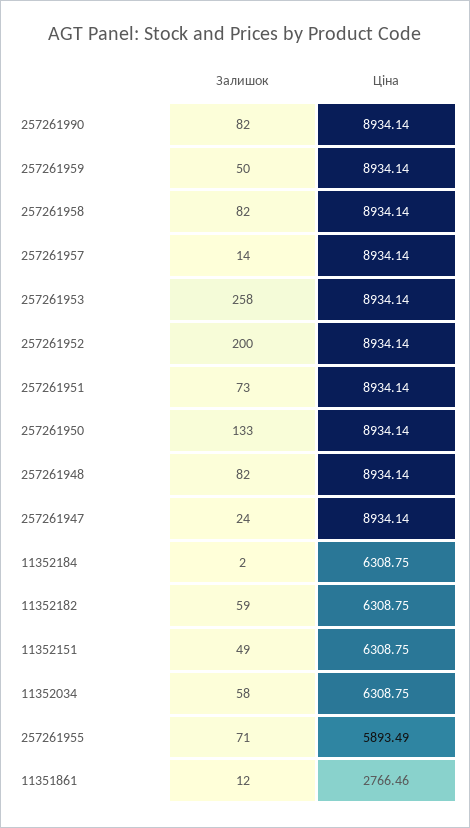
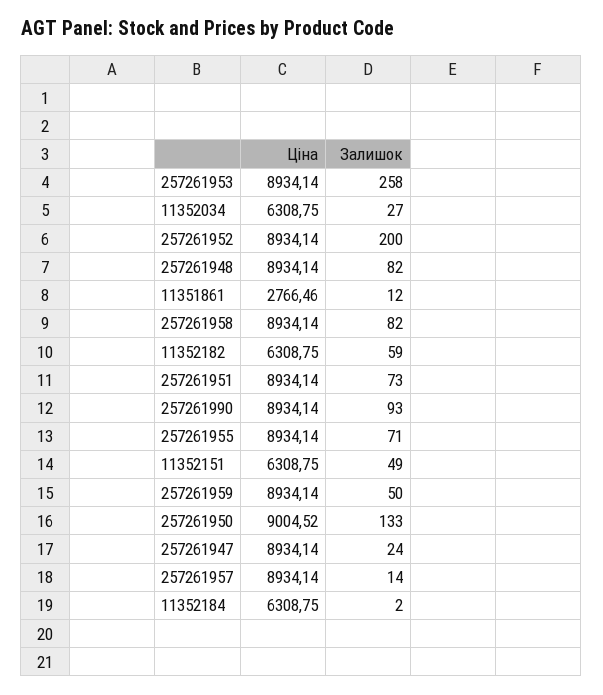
  {
    "Залишок": {
-     "257261990": 82,
+     "257261990": 93,
      "257261959": 50,
      "257261958": 82,
      "257261957": 14,
      "257261953": 258,
      "257261952": 200,
      "257261951": 73,
      "257261950": 133,
      "257261948": 82,
      "257261947": 24,
      "11352184": 2,
      "11352182": 59,
      "11352151": 49,
-     "11352034": 58,
+     "11352034": 27,
      "257261955": 71,
      "11351861": 12
    },
    "Ціна": {
      "257261990": 8934.14,
      "257261959": 8934.14,
      "257261958": 8934.14,
      "257261957": 8934.14,
      "257261953": 8934.14,
      "257261952": 8934.14,
      "257261951": 8934.14,
-     "257261950": 8934.14,
+     "257261950": 9004.52,
      "257261948": 8934.14,
      "257261947": 8934.14,
      "11352184": 6308.75,
      "11352182": 6308.75,
      "11352151": 6308.75,
      "11352034": 6308.75,
-     "257261955": 5893.49,
+     "257261955": 8934.14,
      "11351861": 2766.46
    }
  }

